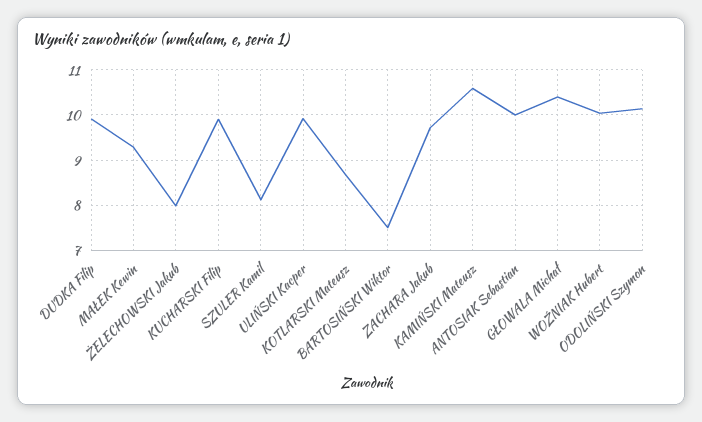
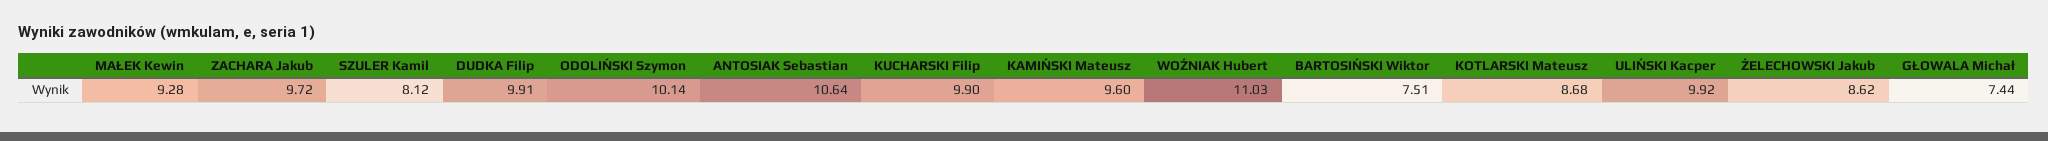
  {
    "DUDKA Filip": 9.91,
    "MAŁEK Kewin": 9.28,
-   "ŻELECHOWSKI Jakub": 8,
+   "ŻELECHOWSKI Jakub": 8.62,
    "KUCHARSKI Filip": 9.9,
    "SZULER Kamil": 8.12,
    "ULIŃSKI Kacper": 9.92,
    "KOTLARSKI Mateusz": 8.68,
    "BARTOSIŃSKI Wiktor": 7.51,
    "ZACHARA Jakub": 9.72,
-   "KAMIŃSKI Mateusz": 10.6,
+   "KAMIŃSKI Mateusz": 9.6,
-   "ANTOSIAK Sebastian": 10,
+   "ANTOSIAK Sebastian": 10.64,
-   "GŁOWALA Michał": 10.4,
+   "GŁOWALA Michał": 7.44,
-   "WOŹNIAK Hubert": 10,
+   "WOŹNIAK Hubert": 11.03,
    "ODOLIŃSKI Szymon": 10.14
  }

